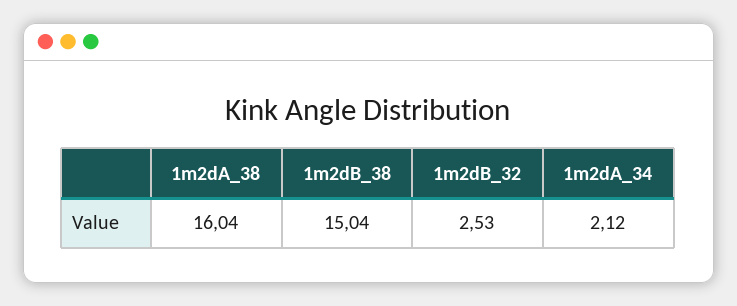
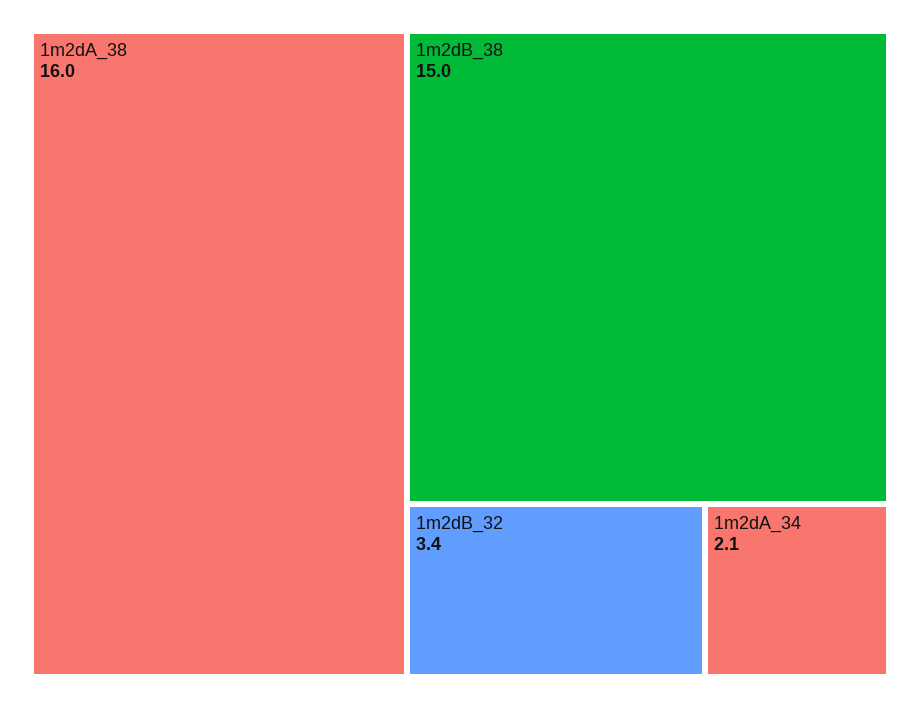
  {
    "1m2dA_38": 16.04,
    "1m2dB_38": 15.04,
-   "1m2dB_32": 2.53,
+   "1m2dB_32": 3.4,
    "1m2dA_34": 2.12
  }

